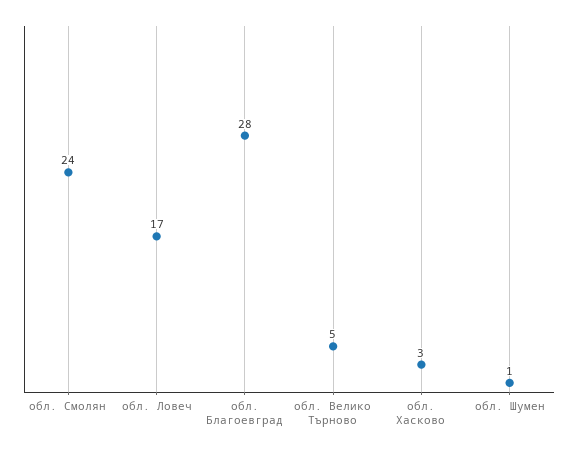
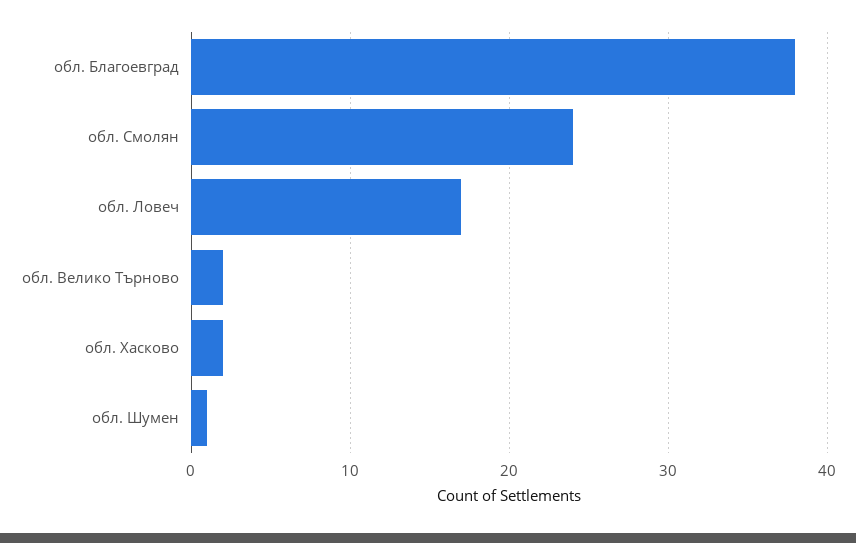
  {
    "обл. Смолян": 24,
    "обл. Ловеч": 17,
-   "обл. Благоевград": 28,
+   "обл. Благоевград": 38,
-   "обл. Велико Търново": 5,
+   "обл. Велико Търново": 2,
-   "обл. Хасково": 3,
+   "обл. Хасково": 2,
    "обл. Шумен": 1
  }

